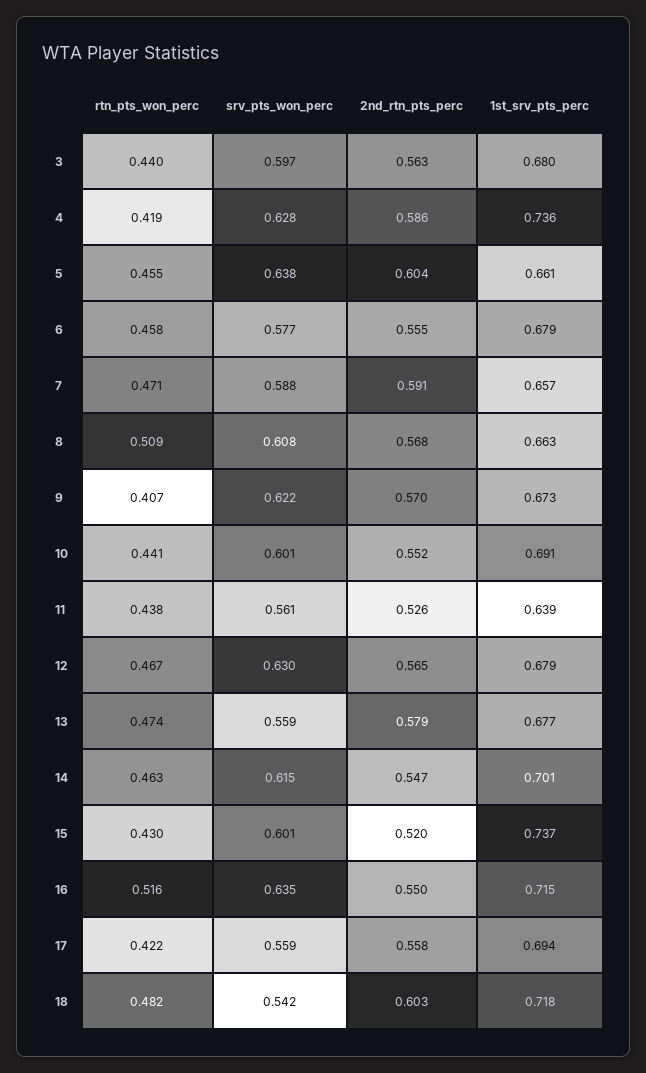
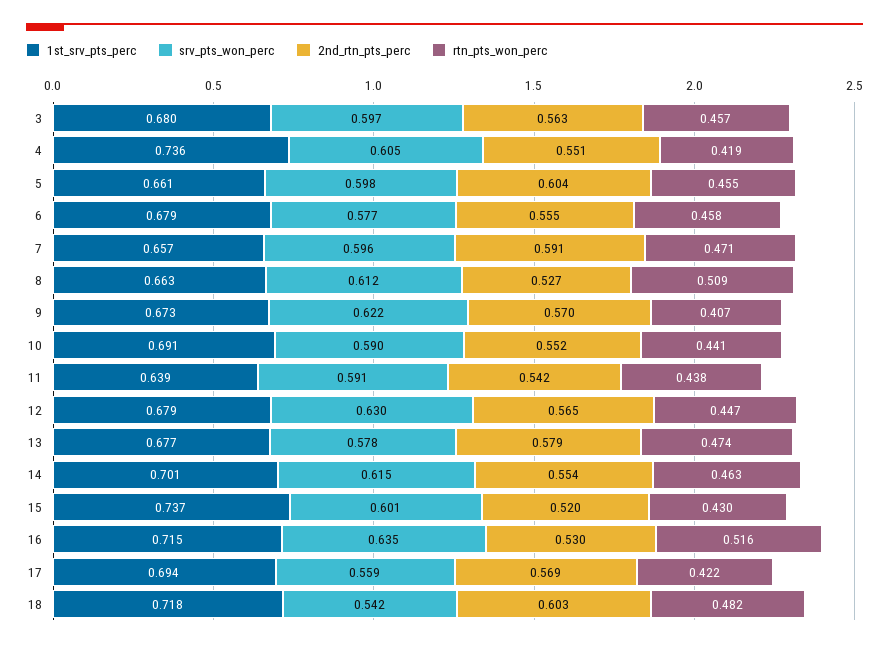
  {
    "rtn_pts_won_perc": {
-     "3": 0.44,
+     "3": 0.457,
      "4": 0.419,
      "5": 0.455,
      "6": 0.458,
      "7": 0.471,
      "8": 0.509,
      "9": 0.407,
      "10": 0.441,
      "11": 0.438,
-     "12": 0.467,
+     "12": 0.447,
      "13": 0.474,
      "14": 0.463,
      "15": 0.43,
      "16": 0.516,
      "17": 0.422,
      "18": 0.482
    },
    "srv_pts_won_perc": {
      "3": 0.597,
-     "4": 0.628,
+     "4": 0.605,
-     "5": 0.638,
+     "5": 0.598,
      "6": 0.577,
-     "7": 0.588,
+     "7": 0.596,
-     "8": 0.608,
+     "8": 0.612,
      "9": 0.622,
-     "10": 0.601,
+     "10": 0.59,
-     "11": 0.561,
+     "11": 0.591,
      "12": 0.63,
-     "13": 0.559,
+     "13": 0.578,
      "14": 0.615,
      "15": 0.601,
      "16": 0.635,
      "17": 0.559,
      "18": 0.542
    },
    "2nd_rtn_pts_perc": {
      "3": 0.563,
-     "4": 0.586,
+     "4": 0.551,
      "5": 0.604,
      "6": 0.555,
      "7": 0.591,
-     "8": 0.568,
+     "8": 0.527,
      "9": 0.57,
      "10": 0.552,
-     "11": 0.526,
+     "11": 0.542,
      "12": 0.565,
      "13": 0.579,
-     "14": 0.547,
+     "14": 0.554,
      "15": 0.52,
-     "16": 0.55,
+     "16": 0.53,
-     "17": 0.558,
+     "17": 0.569,
      "18": 0.603
    },
    "1st_srv_pts_perc": {
      "3": 0.68,
      "4": 0.736,
      "5": 0.661,
      "6": 0.679,
      "7": 0.657,
      "8": 0.663,
      "9": 0.673,
      "10": 0.691,
      "11": 0.639,
      "12": 0.679,
      "13": 0.677,
      "14": 0.701,
      "15": 0.737,
      "16": 0.715,
      "17": 0.694,
      "18": 0.718
    }
  }

